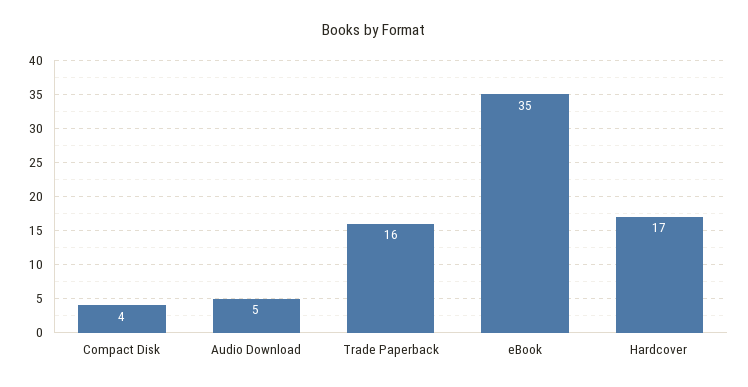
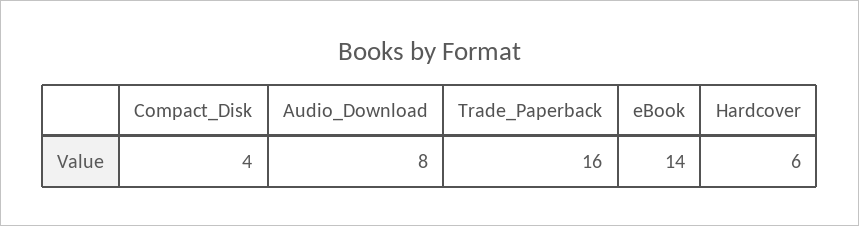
  {
    "Compact Disk": 4,
-   "Audio Download": 5,
+   "Audio Download": 8,
    "Trade Paperback": 16,
-   "eBook": 35,
+   "eBook": 14,
-   "Hardcover": 17
+   "Hardcover": 6
  }

